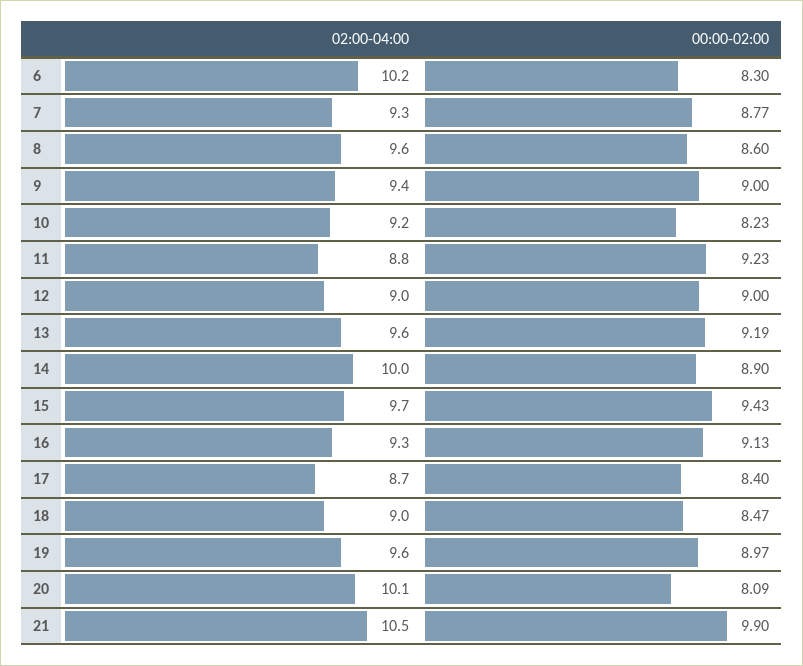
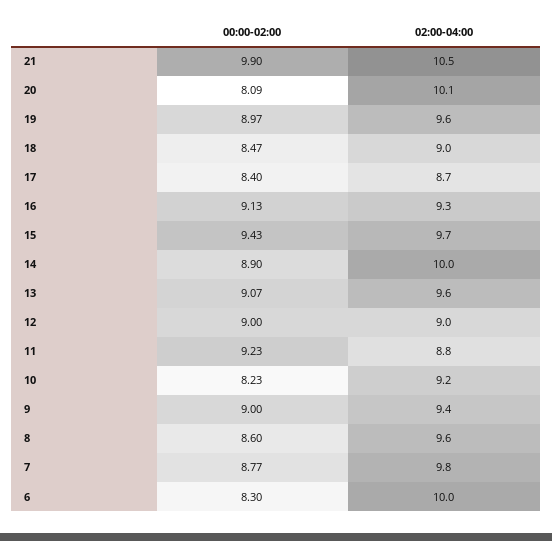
  {
    "02:00-04:00": {
-     "6": 10.2,
+     "6": 10,
-     "7": 9.3,
+     "7": 9.8,
      "8": 9.6,
      "9": 9.4,
      "10": 9.2,
      "11": 8.8,
      "12": 9,
      "13": 9.6,
      "14": 10,
      "15": 9.7,
      "16": 9.3,
      "17": 8.7,
      "18": 9,
      "19": 9.6,
      "20": 10.1,
      "21": 10.5
    },
    "00:00-02:00": {
      "6": 8.3,
      "7": 8.77,
      "8": 8.6,
      "9": 9,
      "10": 8.23,
      "11": 9.23,
      "12": 9,
-     "13": 9.19,
+     "13": 9.07,
      "14": 8.9,
      "15": 9.43,
      "16": 9.13,
      "17": 8.4,
      "18": 8.47,
      "19": 8.97,
      "20": 8.09,
      "21": 9.9
    }
  }

